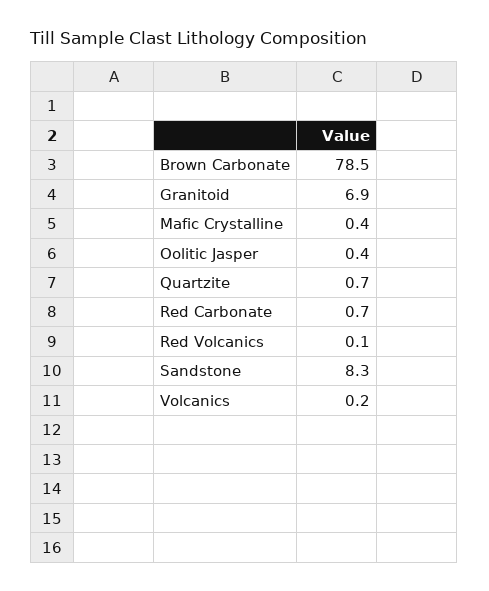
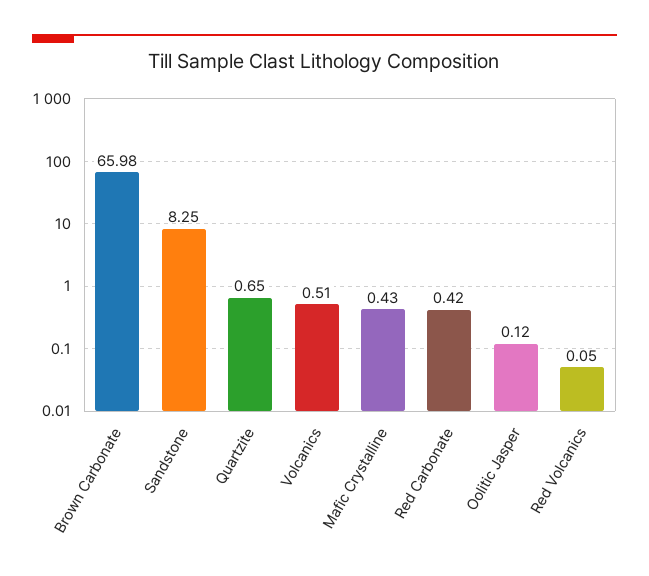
  {
-   "Brown Carbonate": 78.5,
+   "Brown Carbonate": 65.98,
-   "Granitoid": 6.9,
    "Mafic Crystalline": 0.43,
-   "Oolitic Jasper": 0.4,
+   "Oolitic Jasper": 0.12,
    "Quartzite": 0.65,
-   "Red Carbonate": 0.7,
+   "Red Carbonate": 0.42,
    "Red Volcanics": 0.05,
    "Sandstone": 8.25,
-   "Volcanics": 0.2
+   "Volcanics": 0.51
  }

